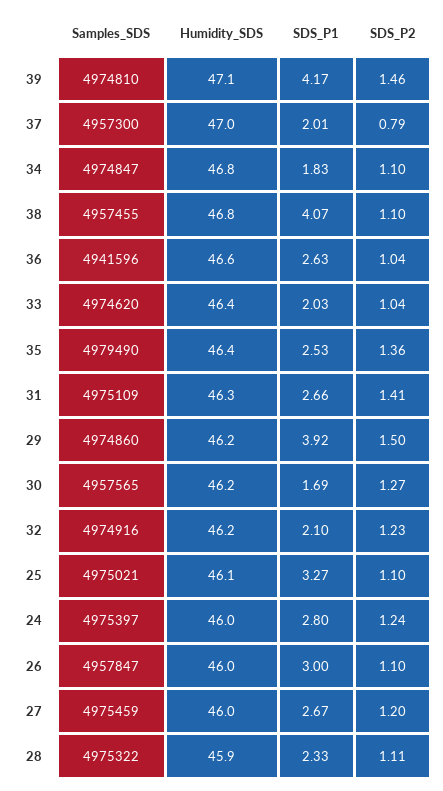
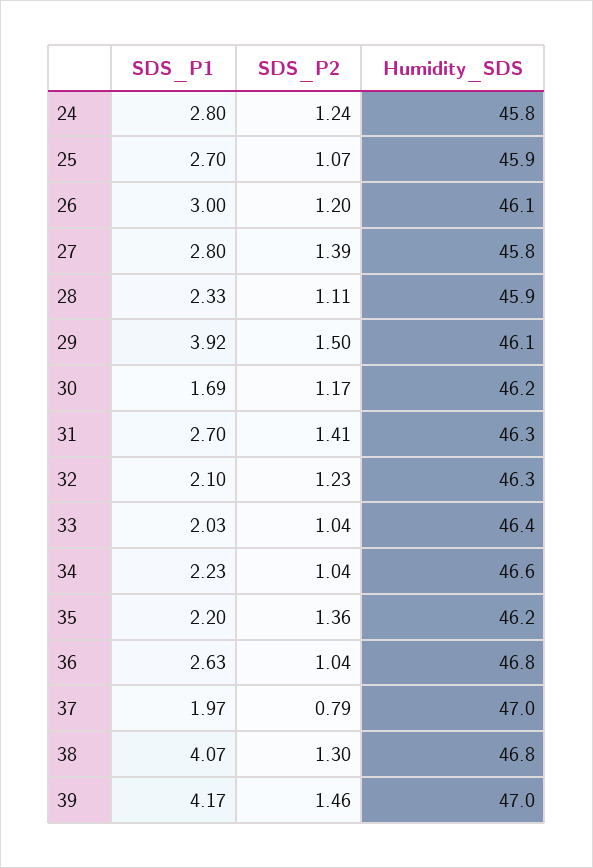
  {
-   "Samples_SDS": {
-     "39": 4974810,
-     "37": 4957300,
-     "34": 4974847,
-     "38": 4957455,
-     "36": 4941596,
-     "33": 4974620,
-     "35": 4979490,
-     "31": 4975109,
-     "29": 4974860,
-     "30": 4957565,
-     "32": 4974916,
-     "25": 4975021,
-     "24": 4975397,
-     "26": 4957847,
-     "27": 4975459,
-     "28": 4975322
-   },
    "Humidity_SDS": {
-     "39": 47.1,
+     "39": 47,
      "37": 47,
-     "34": 46.8,
+     "34": 46.6,
      "38": 46.8,
-     "36": 46.6,
+     "36": 46.8,
      "33": 46.4,
-     "35": 46.4,
+     "35": 46.2,
      "31": 46.3,
-     "29": 46.2,
+     "29": 46.1,
      "30": 46.2,
-     "32": 46.2,
+     "32": 46.3,
-     "25": 46.1,
+     "25": 45.9,
-     "24": 46,
+     "24": 45.8,
-     "26": 46,
+     "26": 46.1,
-     "27": 46,
+     "27": 45.8,
      "28": 45.9
    },
    "SDS_P1": {
      "39": 4.17,
-     "37": 2.01,
+     "37": 1.97,
-     "34": 1.83,
+     "34": 2.23,
      "38": 4.07,
      "36": 2.63,
      "33": 2.03,
-     "35": 2.53,
+     "35": 2.2,
-     "31": 2.66,
+     "31": 2.7,
      "29": 3.92,
      "30": 1.69,
      "32": 2.1,
-     "25": 3.27,
+     "25": 2.7,
      "24": 2.8,
      "26": 3,
-     "27": 2.67,
+     "27": 2.8,
      "28": 2.33
    },
    "SDS_P2": {
      "39": 1.46,
      "37": 0.79,
-     "34": 1.1,
+     "34": 1.04,
-     "38": 1.1,
+     "38": 1.3,
      "36": 1.04,
      "33": 1.04,
      "35": 1.36,
      "31": 1.41,
      "29": 1.5,
-     "30": 1.27,
+     "30": 1.17,
      "32": 1.23,
-     "25": 1.1,
+     "25": 1.07,
      "24": 1.24,
-     "26": 1.1,
+     "26": 1.2,
-     "27": 1.2,
+     "27": 1.39,
      "28": 1.11
    }
  }

